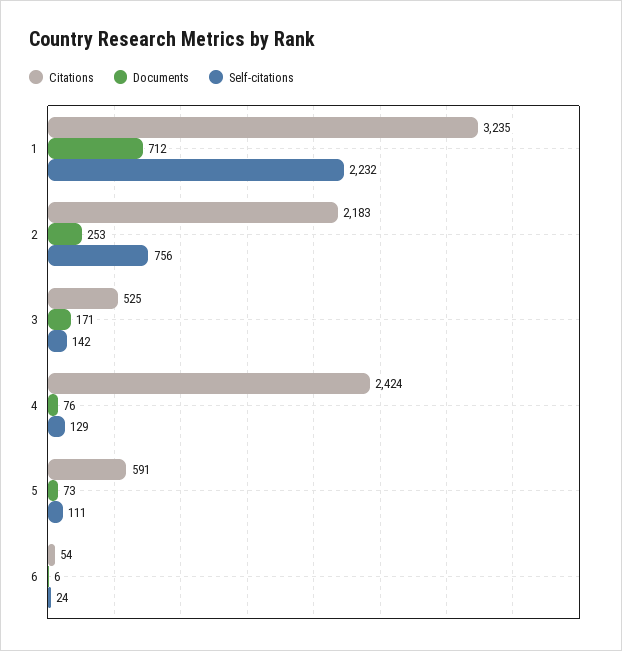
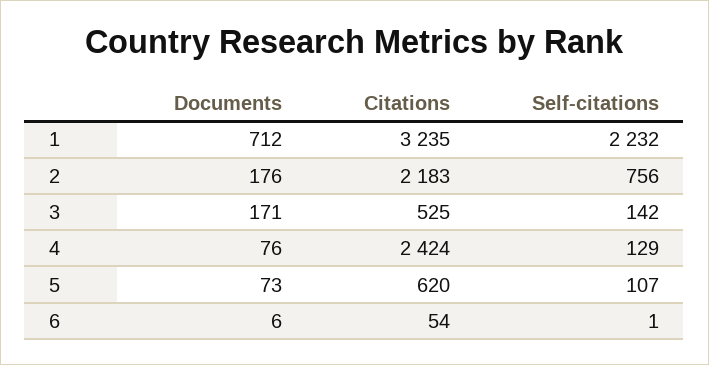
  {
    "Citations": {
      "1": 3235,
      "2": 2183,
      "3": 525,
      "4": 2424,
-     "5": 591,
+     "5": 620,
      "6": 54
    },
    "Documents": {
      "1": 712,
-     "2": 253,
+     "2": 176,
      "3": 171,
      "4": 76,
      "5": 73,
      "6": 6
    },
    "Self-citations": {
      "1": 2232,
      "2": 756,
      "3": 142,
      "4": 129,
-     "5": 111,
+     "5": 107,
-     "6": 24
+     "6": 1
    }
  }

